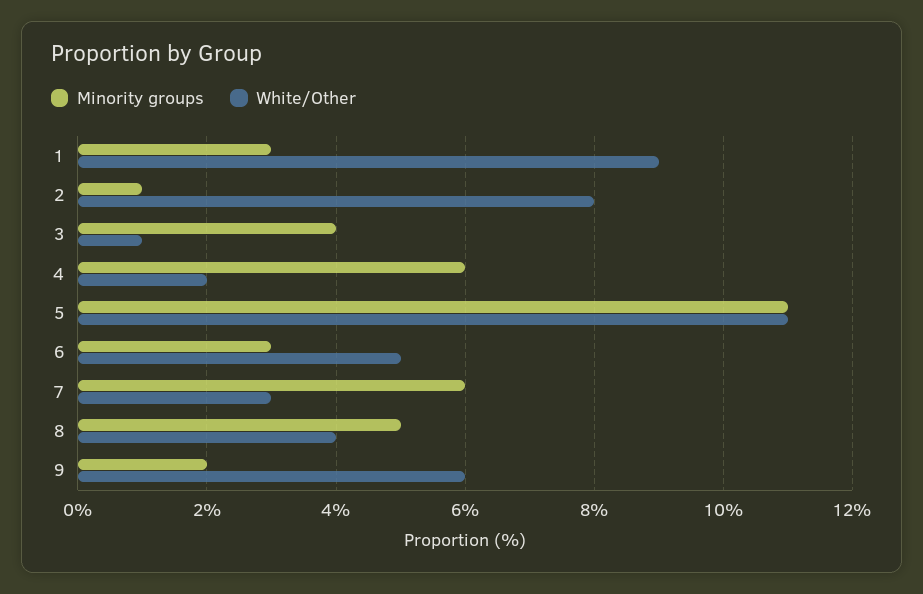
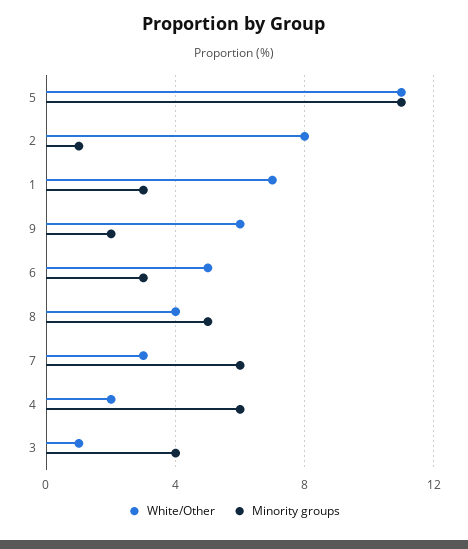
  {
    "Minority groups": {
      "1": 3,
      "2": 1,
      "3": 4,
      "4": 6,
      "5": 11,
      "6": 3,
      "7": 6,
      "8": 5,
      "9": 2
    },
    "White/Other": {
-     "1": 9,
+     "1": 7,
      "2": 8,
      "3": 1,
      "4": 2,
      "5": 11,
      "6": 5,
      "7": 3,
      "8": 4,
      "9": 6
    }
  }

